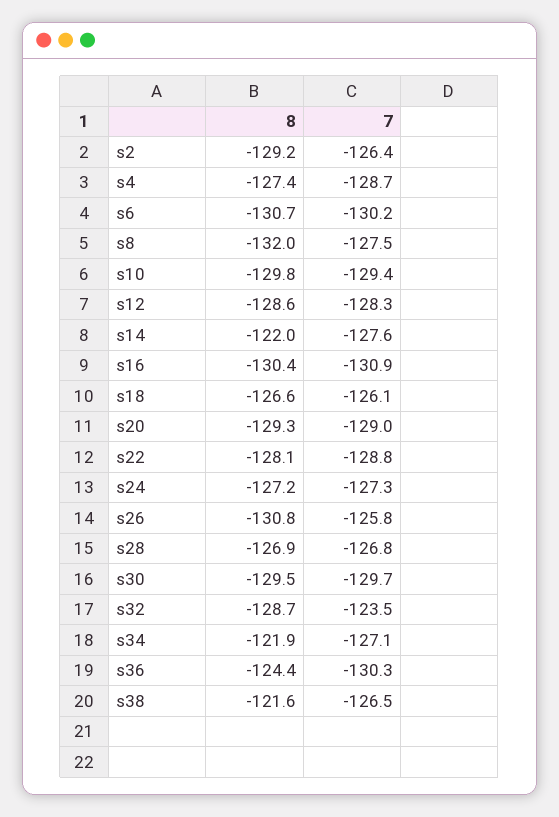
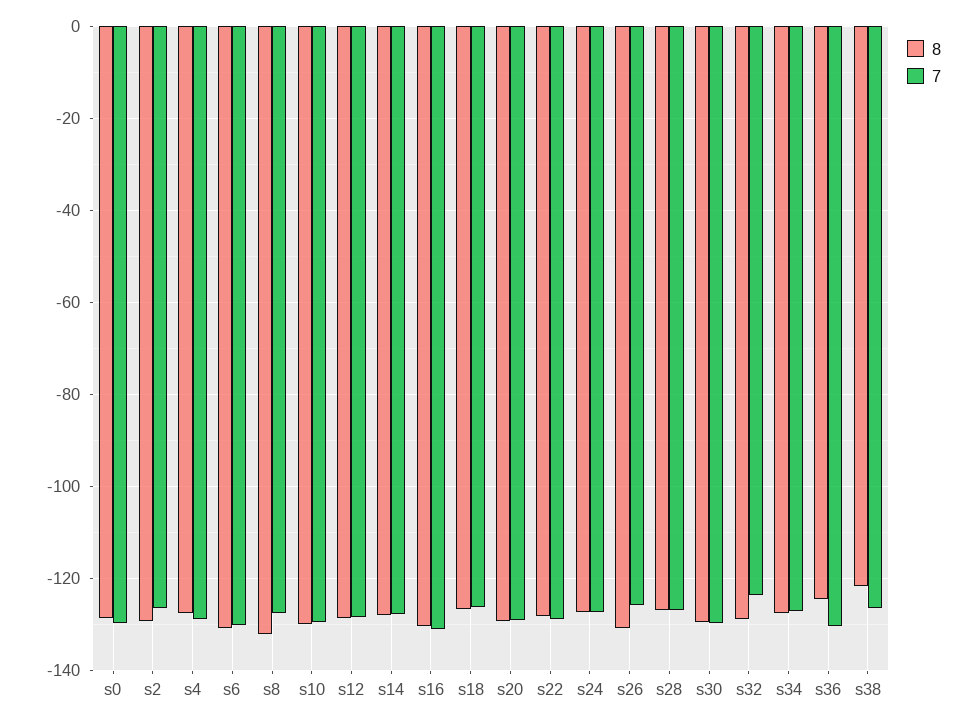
  {
    "8": {
      "s2": -129.2,
      "s4": -127.4,
      "s6": -130.7,
      "s8": -132,
      "s10": -129.8,
      "s12": -128.6,
-     "s14": -122,
+     "s14": -128,
      "s16": -130.4,
      "s18": -126.6,
      "s20": -129.3,
      "s22": -128.1,
      "s24": -127.2,
      "s26": -130.8,
      "s28": -126.9,
      "s30": -129.5,
      "s32": -128.7,
-     "s34": -121.9,
+     "s34": -128,
      "s36": -124.4,
-     "s38": -121.6
+     "s38": -121.6,
+     "s0": -128
    },
    "7": {
      "s2": -126.4,
      "s4": -128.7,
      "s6": -130.2,
      "s8": -127.5,
      "s10": -129.4,
      "s12": -128.3,
      "s14": -127.6,
      "s16": -130.9,
      "s18": -126.1,
      "s20": -129,
      "s22": -128.8,
      "s24": -127.3,
      "s26": -125.8,
      "s28": -126.8,
      "s30": -129.7,
      "s32": -123.5,
      "s34": -127.1,
      "s36": -130.3,
-     "s38": -126.5
+     "s38": -126.5,
+     "s0": -130
    }
  }

